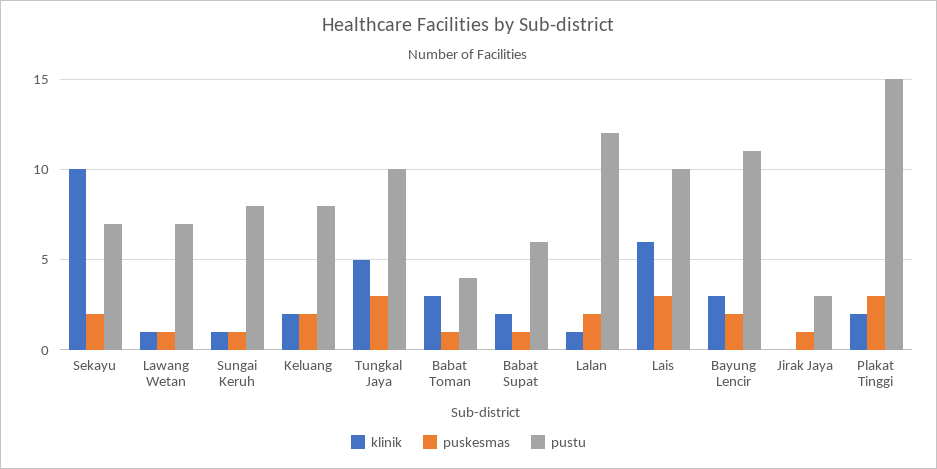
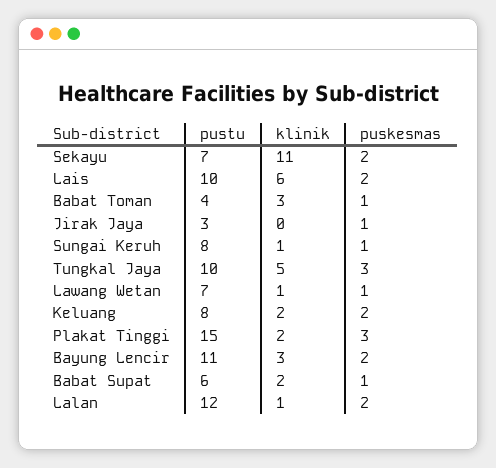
  {
    "klinik": {
-     "Sekayu": 10,
+     "Sekayu": 11,
      "Lawang Wetan": 1,
      "Sungai Keruh": 1,
      "Keluang": 2,
      "Tungkal Jaya": 5,
      "Babat Toman": 3,
      "Babat Supat": 2,
      "Lalan": 1,
      "Lais": 6,
      "Bayung Lencir": 3,
      "Jirak Jaya": 0,
      "Plakat Tinggi": 2
    },
    "puskesmas": {
      "Sekayu": 2,
      "Lawang Wetan": 1,
      "Sungai Keruh": 1,
      "Keluang": 2,
      "Tungkal Jaya": 3,
      "Babat Toman": 1,
      "Babat Supat": 1,
      "Lalan": 2,
-     "Lais": 3,
+     "Lais": 2,
      "Bayung Lencir": 2,
      "Jirak Jaya": 1,
      "Plakat Tinggi": 3
    },
    "pustu": {
      "Sekayu": 7,
      "Lawang Wetan": 7,
      "Sungai Keruh": 8,
      "Keluang": 8,
      "Tungkal Jaya": 10,
      "Babat Toman": 4,
      "Babat Supat": 6,
      "Lalan": 12,
      "Lais": 10,
      "Bayung Lencir": 11,
      "Jirak Jaya": 3,
      "Plakat Tinggi": 15
    }
  }

